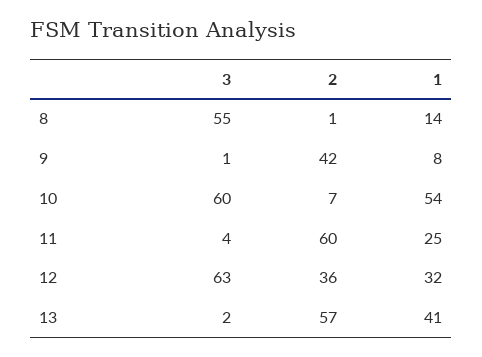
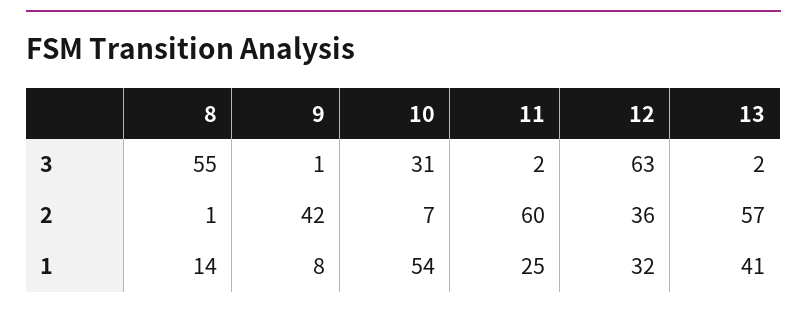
  {
    "3": {
      "8": 55,
      "9": 1,
-     "10": 60,
+     "10": 31,
-     "11": 4,
+     "11": 2,
      "12": 63,
      "13": 2
    },
    "2": {
      "8": 1,
      "9": 42,
      "10": 7,
      "11": 60,
      "12": 36,
      "13": 57
    },
    "1": {
      "8": 14,
      "9": 8,
      "10": 54,
      "11": 25,
      "12": 32,
      "13": 41
    }
  }

